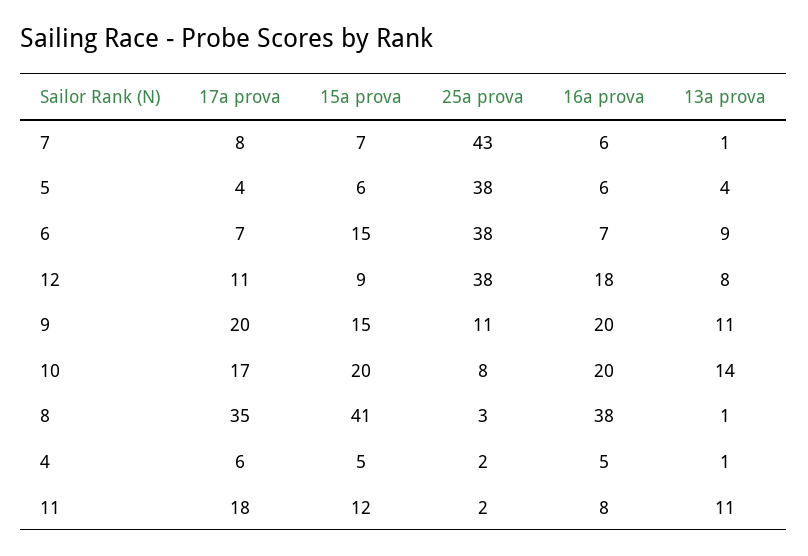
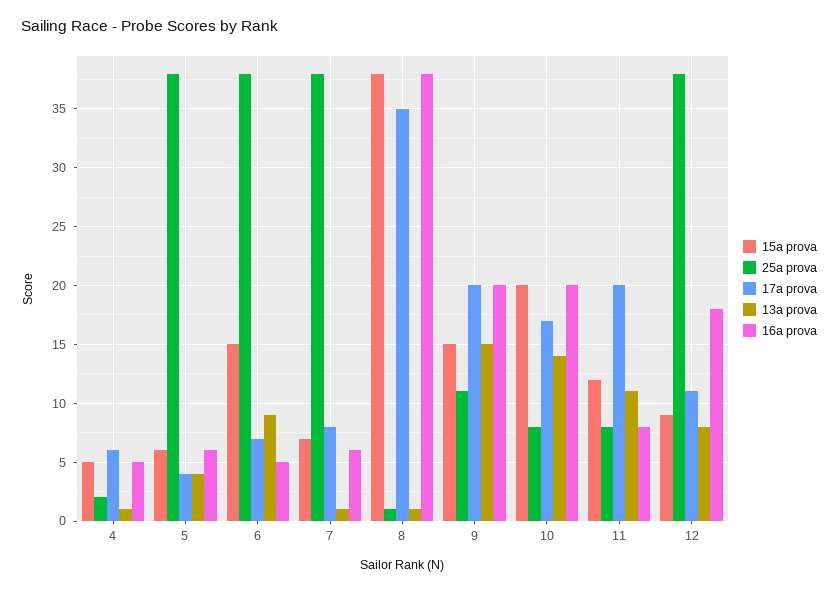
  {
    "17a prova": {
      "7": 8,
      "5": 4,
      "6": 7,
      "12": 11,
      "9": 20,
      "10": 17,
      "8": 35,
      "4": 6,
-     "11": 18
+     "11": 20
    },
    "15a prova": {
      "7": 7,
      "5": 6,
      "6": 15,
      "12": 9,
      "9": 15,
      "10": 20,
-     "8": 41,
+     "8": 38,
      "4": 5,
      "11": 12
    },
    "25a prova": {
-     "7": 43,
+     "7": 38,
      "5": 38,
      "6": 38,
      "12": 38,
      "9": 11,
      "10": 8,
-     "8": 3,
+     "8": 1,
      "4": 2,
-     "11": 2
+     "11": 8
    },
    "16a prova": {
      "7": 6,
      "5": 6,
-     "6": 7,
+     "6": 5,
      "12": 18,
      "9": 20,
      "10": 20,
      "8": 38,
      "4": 5,
      "11": 8
    },
    "13a prova": {
      "7": 1,
      "5": 4,
      "6": 9,
      "12": 8,
-     "9": 11,
+     "9": 15,
      "10": 14,
      "8": 1,
      "4": 1,
      "11": 11
    }
  }

